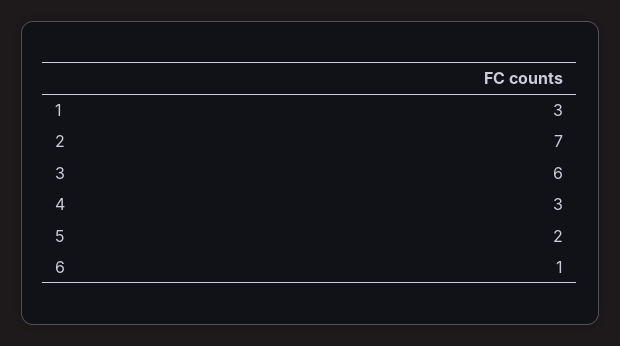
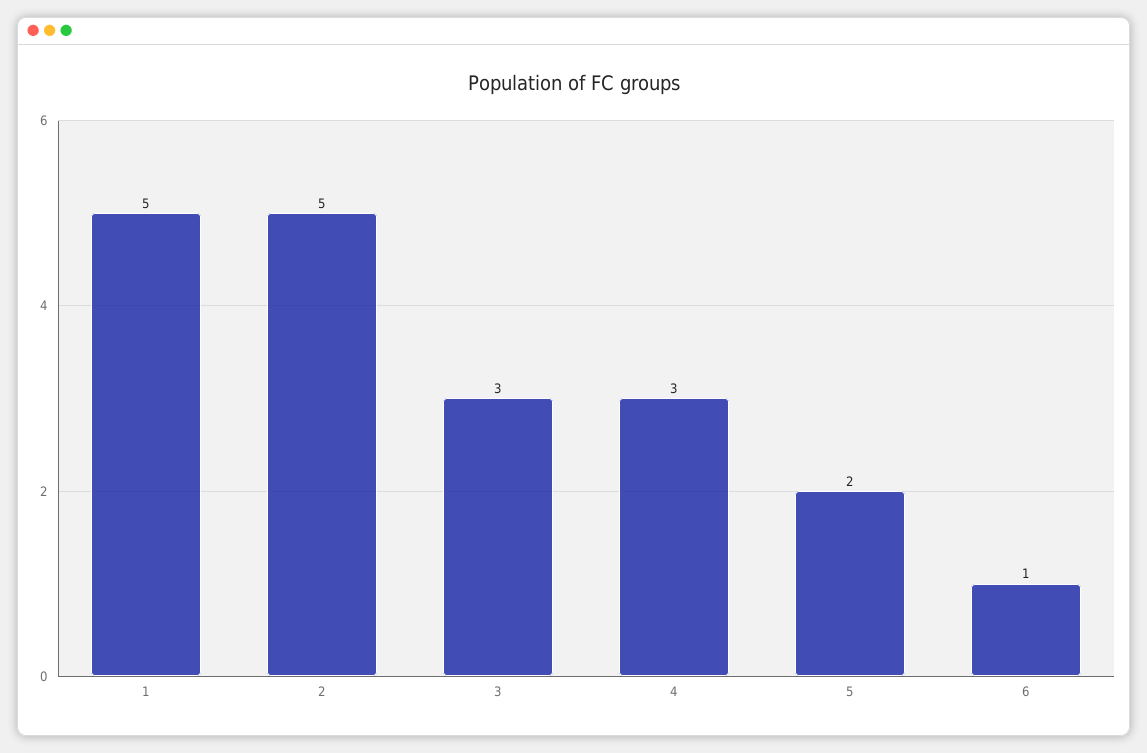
  {
-   "1": 3,
+   "1": 5,
-   "2": 7,
+   "2": 5,
-   "3": 6,
+   "3": 3,
    "4": 3,
    "5": 2,
    "6": 1
  }

